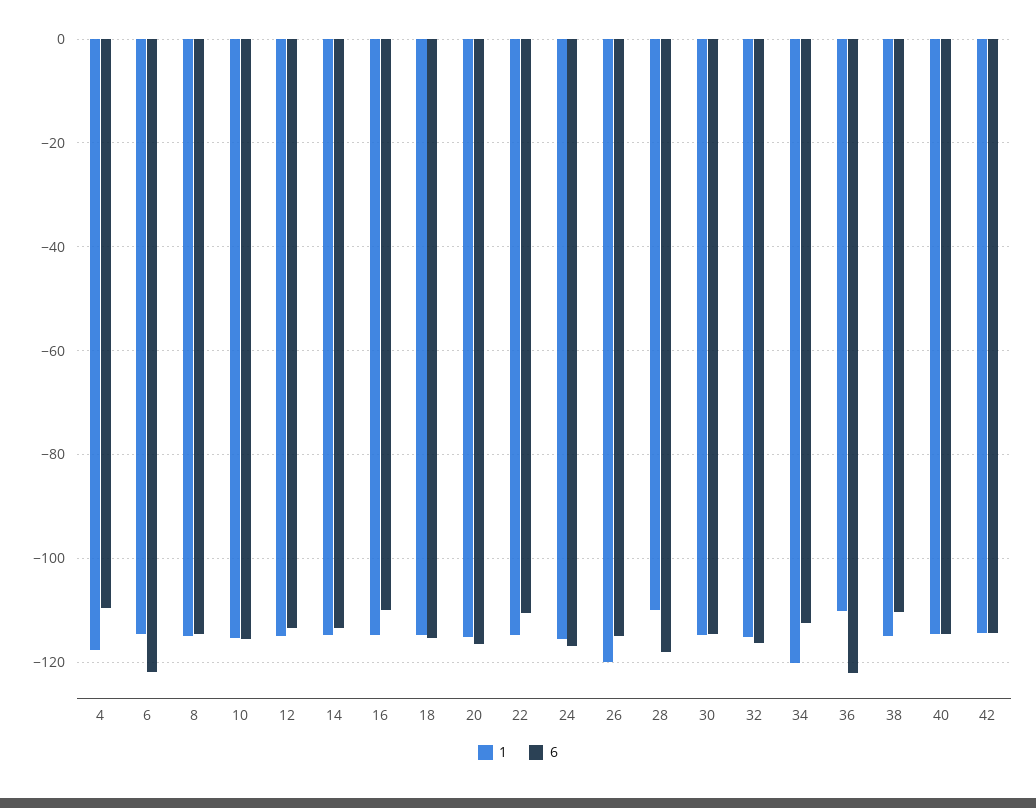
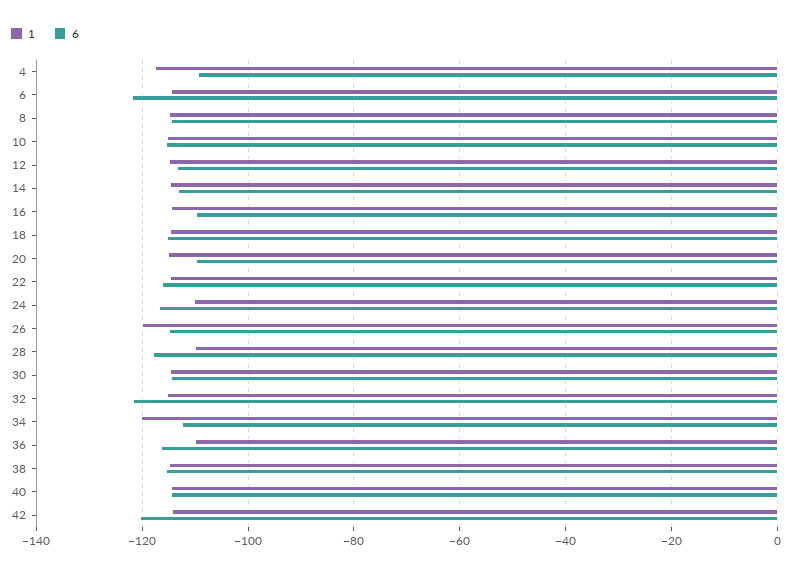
  {
    "1": {
      "4": -118,
      "6": -114,
      "8": -116,
      "10": -116,
      "12": -114,
      "14": -114,
      "16": -114,
      "18": -114,
      "20": -116,
      "22": -114,
-     "24": -116,
+     "24": -110,
      "26": -120,
      "28": -110,
      "30": -114,
      "32": -116,
      "34": -120,
      "36": -110,
      "38": -116,
      "40": -114,
      "42": -114
    },
    "6": {
      "4": -110,
      "6": -122,
      "8": -114,
      "10": -116,
      "12": -114,
      "14": -114,
      "16": -110,
      "18": -116,
-     "20": -116,
+     "20": -110,
-     "22": -110,
+     "22": -116,
      "24": -116,
      "26": -116,
      "28": -118,
      "30": -114,
-     "32": -116,
+     "32": -122,
      "34": -112,
-     "36": -122,
+     "36": -116,
-     "38": -110,
+     "38": -116,
      "40": -114,
-     "42": -114
+     "42": -120
    }
  }

